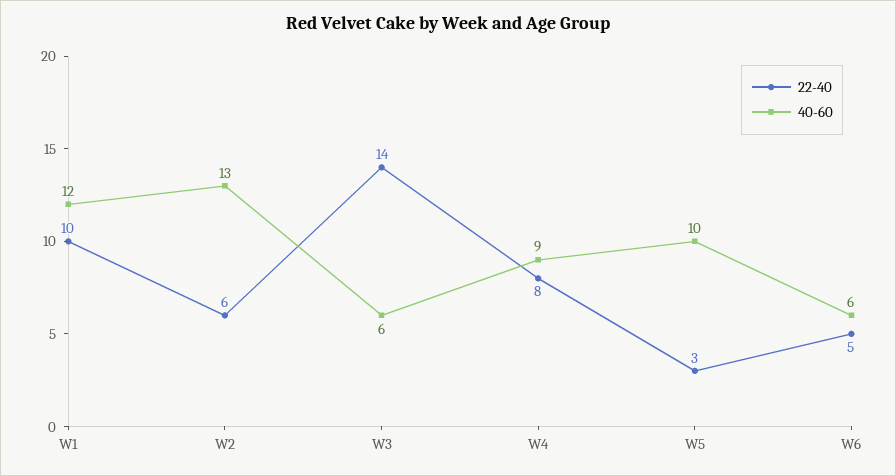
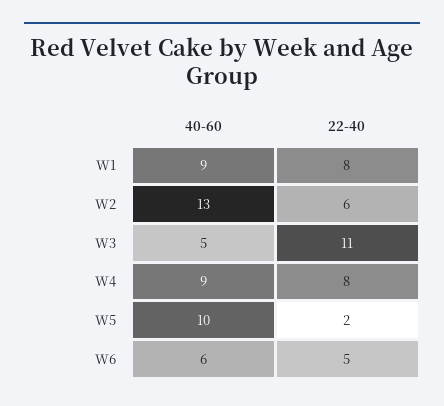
  {
    "22-40": {
-     "W1": 10,
+     "W1": 8,
      "W2": 6,
-     "W3": 14,
+     "W3": 11,
      "W4": 8,
-     "W5": 3,
+     "W5": 2,
      "W6": 5
    },
    "40-60": {
-     "W1": 12,
+     "W1": 9,
      "W2": 13,
-     "W3": 6,
+     "W3": 5,
      "W4": 9,
      "W5": 10,
      "W6": 6
    }
  }

